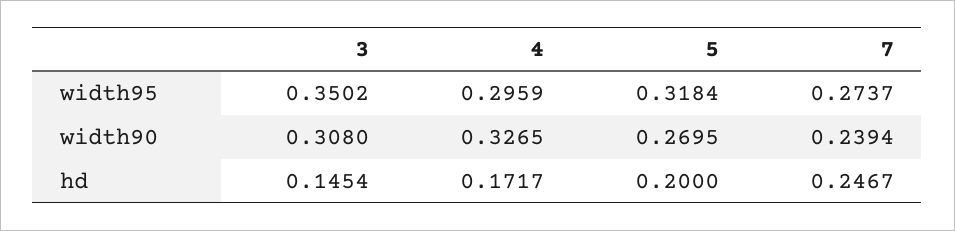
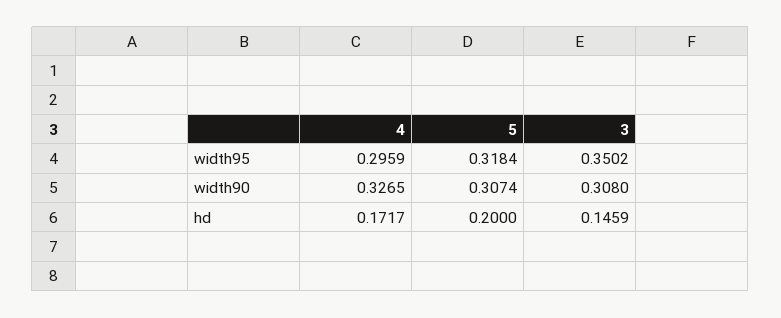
  {
    "3": {
      "width95": 0.3502,
      "width90": 0.308,
-     "hd": 0.1454
+     "hd": 0.1459
    },
    "4": {
      "width95": 0.2959,
      "width90": 0.3265,
      "hd": 0.1717
    },
    "5": {
      "width95": 0.3184,
-     "width90": 0.2695,
+     "width90": 0.3074,
      "hd": 0.2
-   },
+   }
-   "7": {
-     "width95": 0.2737,
-     "width90": 0.2394,
-     "hd": 0.2467
-   }
  }

